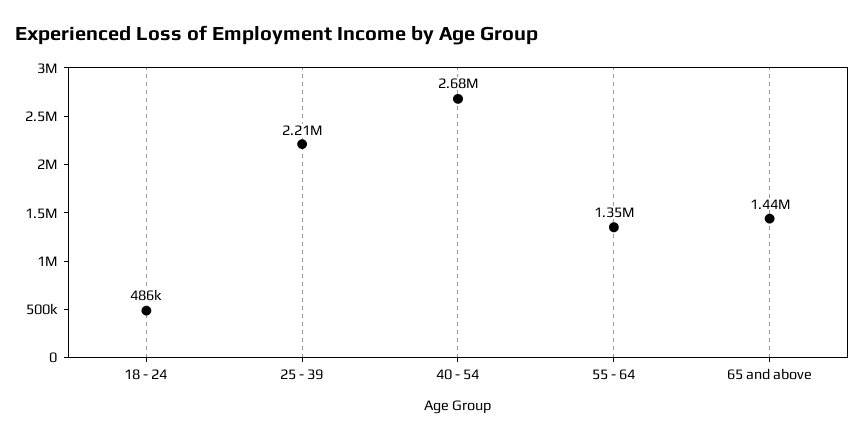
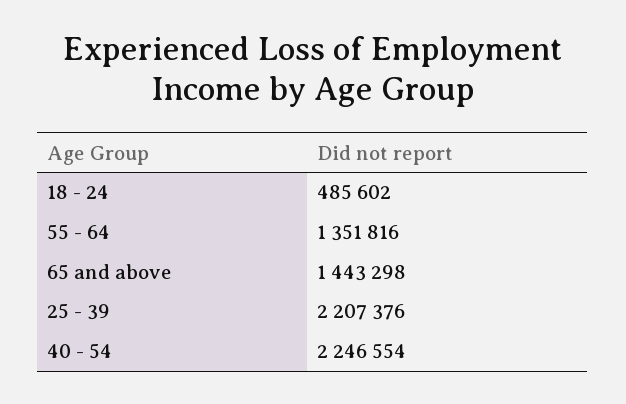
  {
    "18 - 24": 485602,
    "25 - 39": 2207376,
-   "40 - 54": 2680000,
+   "40 - 54": 2246554,
    "55 - 64": 1351816,
    "65 and above": 1443298
  }

